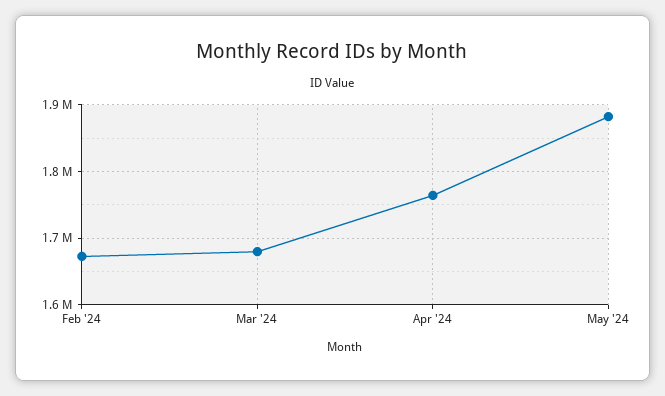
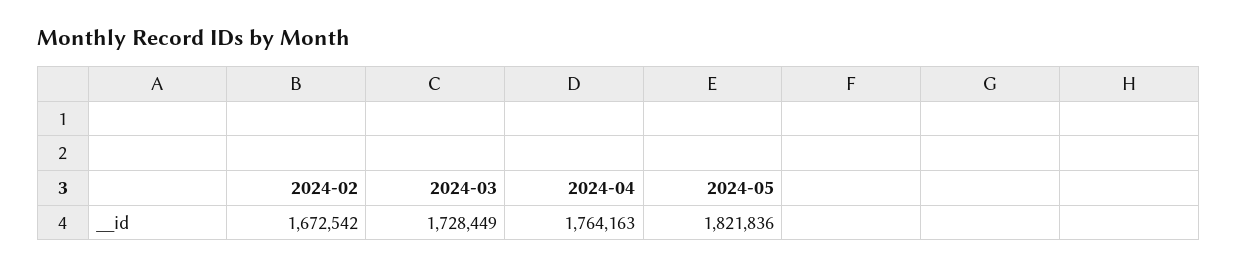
  {
    "Feb '24": 1672542,
-   "Mar '24": 1680000,
+   "Mar '24": 1728449,
    "Apr '24": 1764163,
-   "May '24": 1880000
+   "May '24": 1821836
  }

